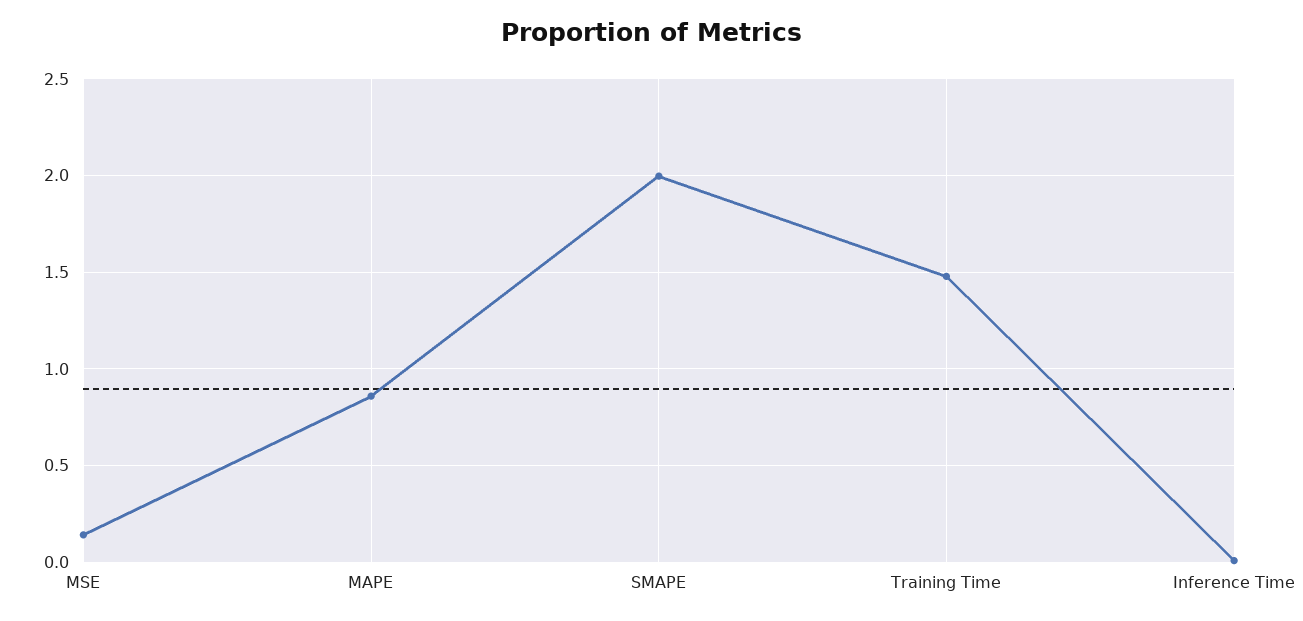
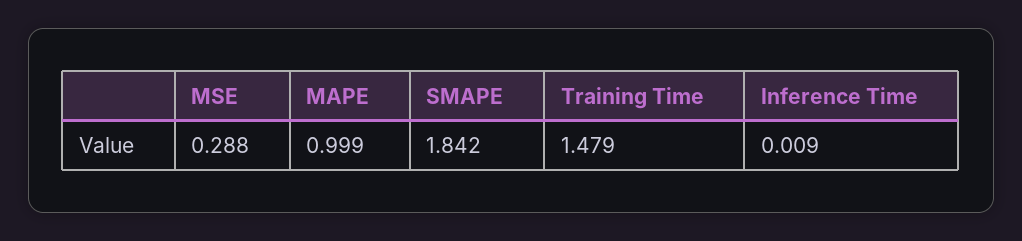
  {
-   "MSE": 0.15,
+   "MSE": 0.288,
-   "MAPE": 0.85,
+   "MAPE": 0.999,
-   "SMAPE": 2,
+   "SMAPE": 1.842,
    "Training Time": 1.479,
    "Inference Time": 0.009
  }

